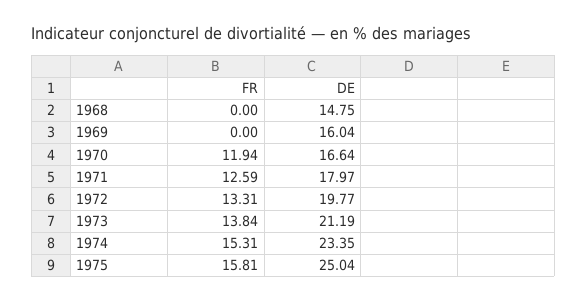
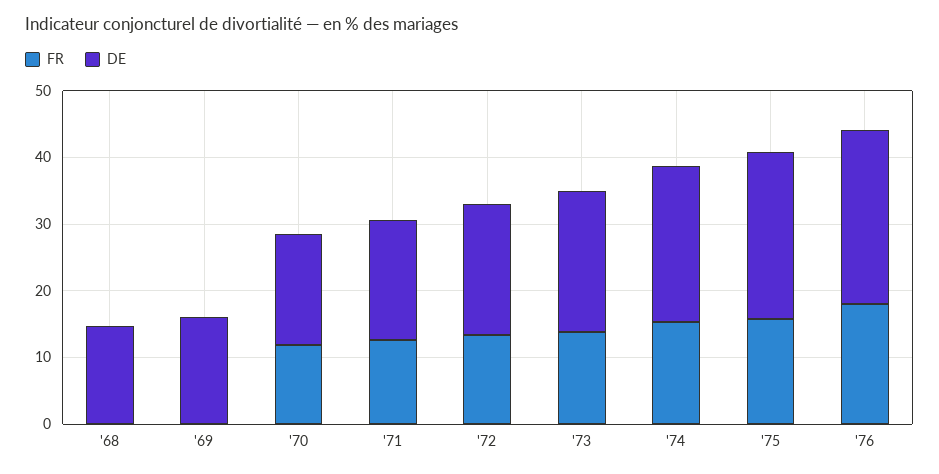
  {
    "FR": {
      "1968": 0,
      "1969": 0,
      "1970": 11.94,
      "1971": 12.59,
      "1972": 13.31,
      "1973": 13.84,
      "1974": 15.31,
-     "1975": 15.81
+     "1975": 15.81,
+     "'76": 18
    },
    "DE": {
      "1968": 14.75,
      "1969": 16.04,
      "1970": 16.64,
      "1971": 17.97,
      "1972": 19.77,
      "1973": 21.19,
      "1974": 23.35,
-     "1975": 25.04
+     "1975": 25.04,
+     "'76": 26
    }
  }

